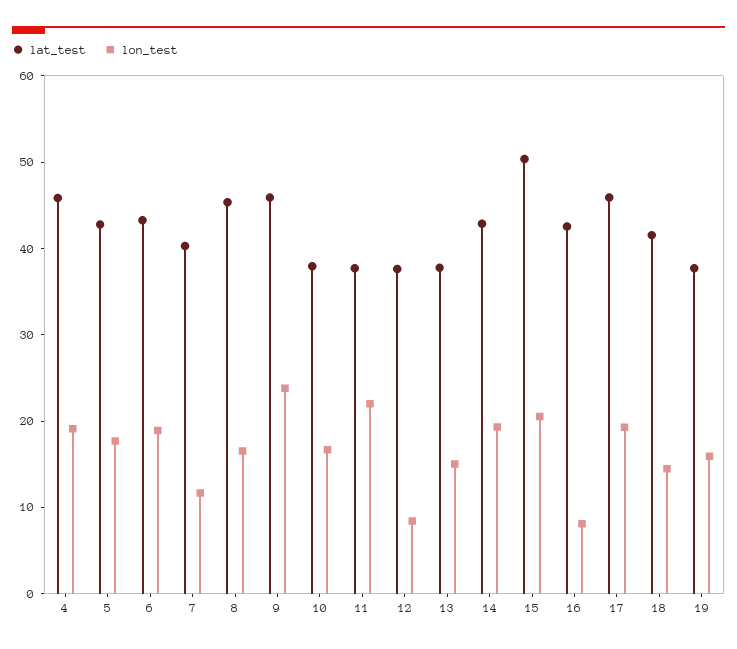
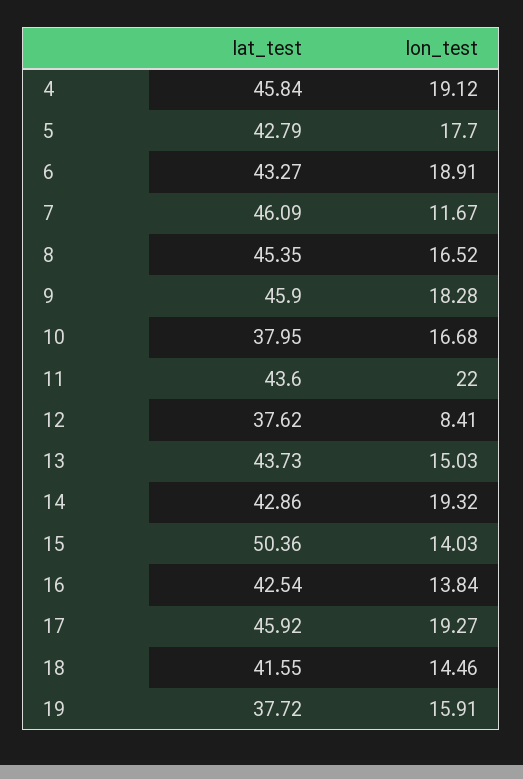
  {
    "lat_test": {
      "4": 45.84,
      "5": 42.79,
      "6": 43.27,
-     "7": 40,
+     "7": 46.09,
      "8": 45.35,
      "9": 45.9,
      "10": 37.95,
-     "11": 38,
+     "11": 43.6,
      "12": 37.62,
-     "13": 38,
+     "13": 43.73,
      "14": 42.86,
      "15": 50.36,
      "16": 42.54,
      "17": 45.92,
      "18": 41.55,
      "19": 37.72
    },
    "lon_test": {
      "4": 19.12,
      "5": 17.7,
      "6": 18.91,
      "7": 11.67,
      "8": 16.52,
-     "9": 24,
+     "9": 18.28,
      "10": 16.68,
      "11": 22,
      "12": 8.41,
      "13": 15.03,
      "14": 19.32,
-     "15": 20,
+     "15": 14.03,
-     "16": 8,
+     "16": 13.84,
      "17": 19.27,
      "18": 14.46,
      "19": 15.91
    }
  }

